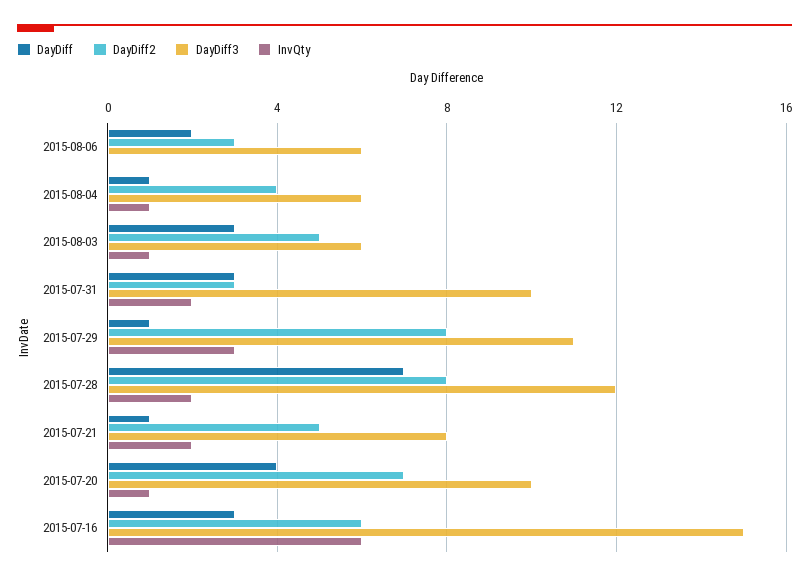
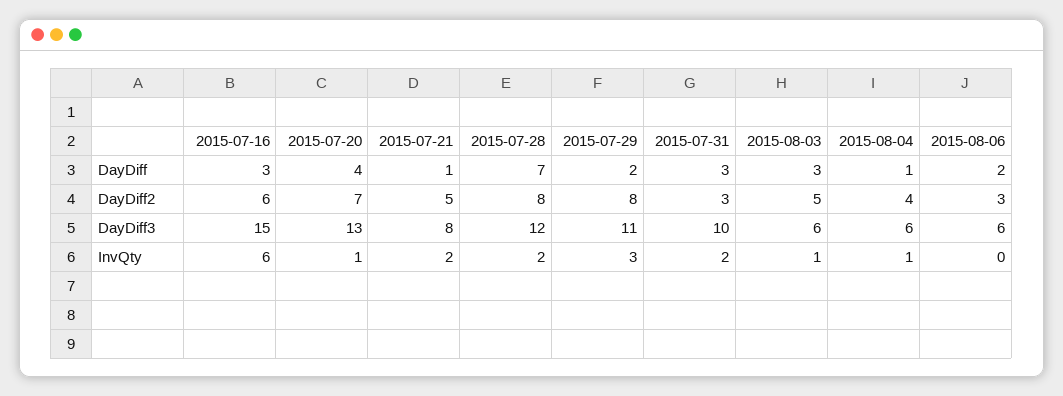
  {
    "DayDiff": {
      "2015-08-06": 2,
      "2015-08-04": 1,
      "2015-08-03": 3,
      "2015-07-31": 3,
-     "2015-07-29": 1,
+     "2015-07-29": 2,
      "2015-07-28": 7,
      "2015-07-21": 1,
      "2015-07-20": 4,
      "2015-07-16": 3
    },
    "DayDiff2": {
      "2015-08-06": 3,
      "2015-08-04": 4,
      "2015-08-03": 5,
      "2015-07-31": 3,
      "2015-07-29": 8,
      "2015-07-28": 8,
      "2015-07-21": 5,
      "2015-07-20": 7,
      "2015-07-16": 6
    },
    "DayDiff3": {
      "2015-08-06": 6,
      "2015-08-04": 6,
      "2015-08-03": 6,
      "2015-07-31": 10,
      "2015-07-29": 11,
      "2015-07-28": 12,
      "2015-07-21": 8,
-     "2015-07-20": 10,
+     "2015-07-20": 13,
      "2015-07-16": 15
    },
    "InvQty": {
      "2015-08-06": 0,
      "2015-08-04": 1,
      "2015-08-03": 1,
      "2015-07-31": 2,
      "2015-07-29": 3,
      "2015-07-28": 2,
      "2015-07-21": 2,
      "2015-07-20": 1,
      "2015-07-16": 6
    }
  }

